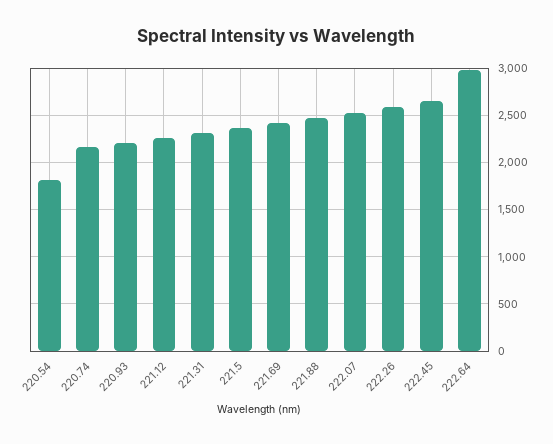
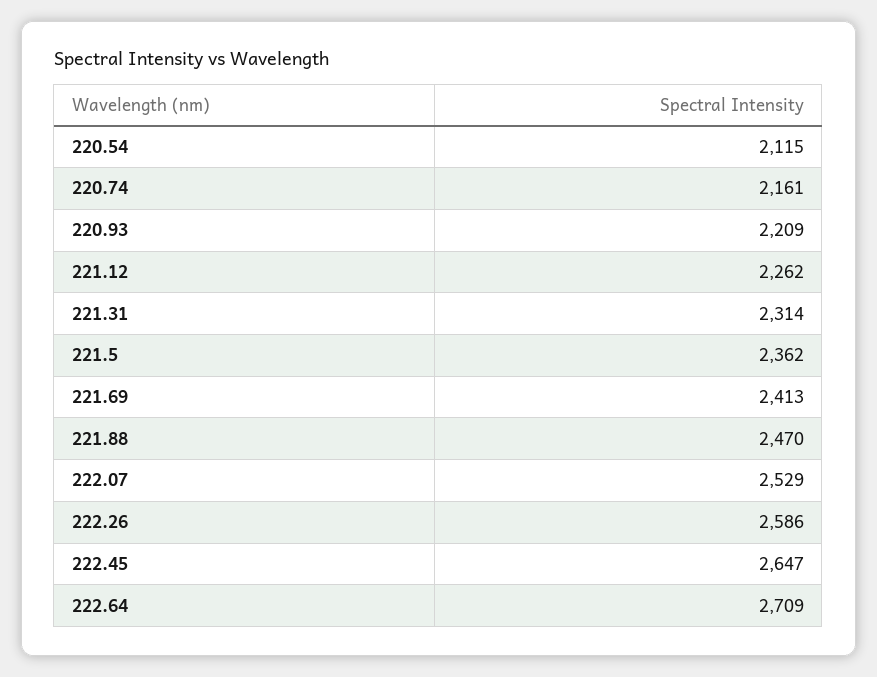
  {
-   "220.54": 1800,
+   "220.54": 2115,
    "220.74": 2161,
    "220.93": 2209,
    "221.12": 2262,
    "221.31": 2314,
    "221.5": 2362,
    "221.69": 2413,
    "221.88": 2470,
    "222.07": 2529,
    "222.26": 2586,
    "222.45": 2647,
-   "222.64": 3000
+   "222.64": 2709
  }

